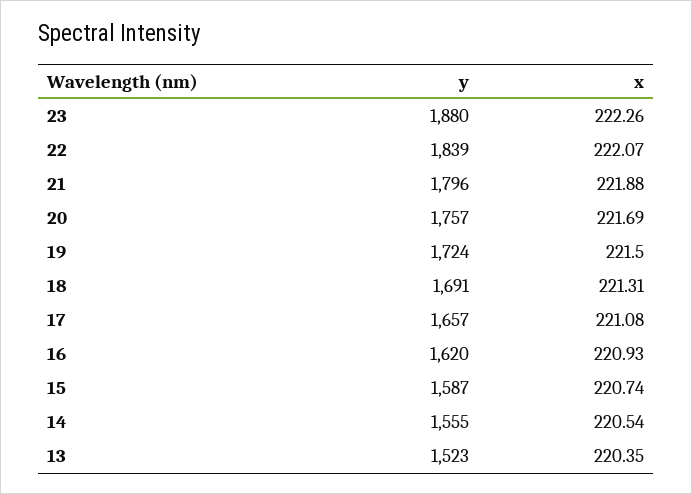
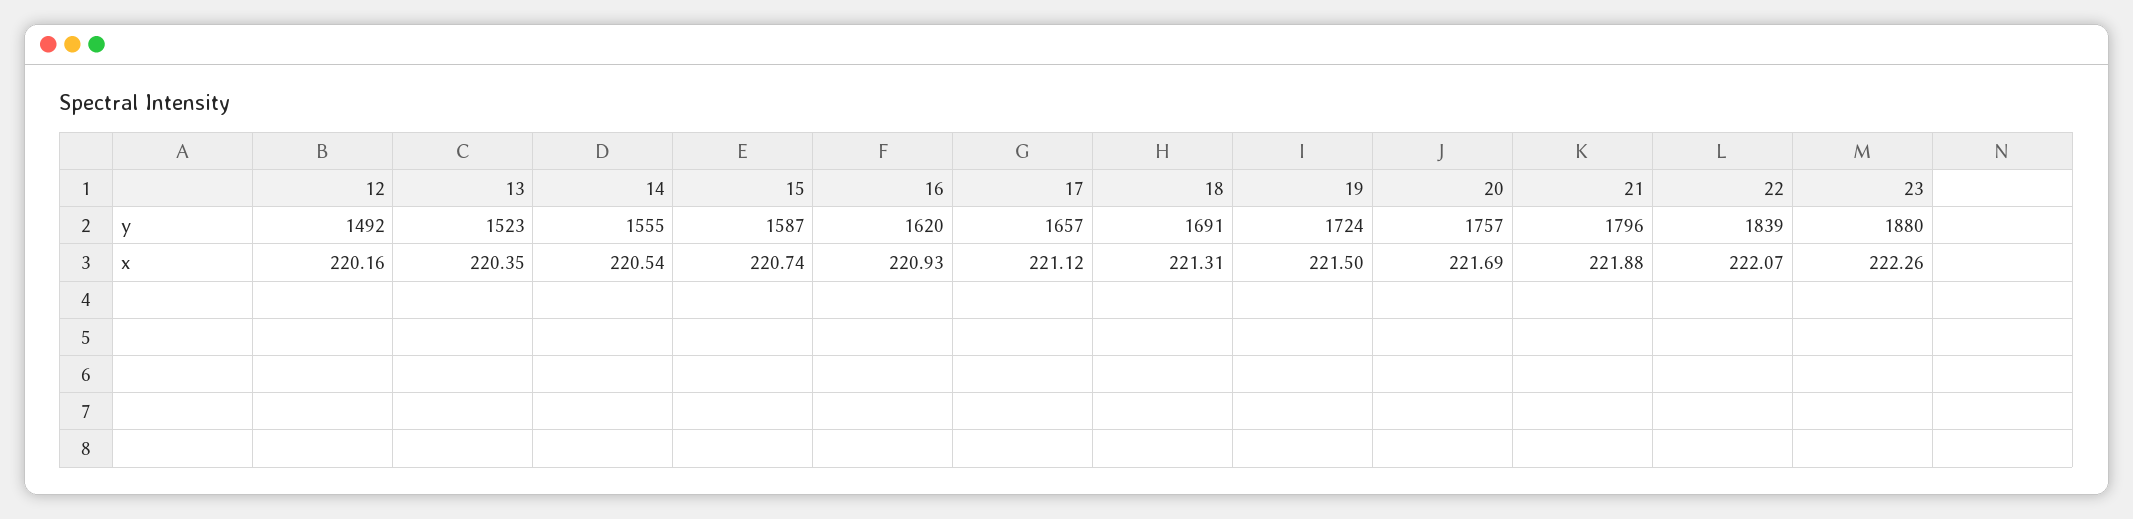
  {
    "y": {
      "23": 1880,
      "22": 1839,
      "21": 1796,
      "20": 1757,
      "19": 1724,
      "18": 1691,
      "17": 1657,
      "16": 1620,
      "15": 1587,
      "14": 1555,
-     "13": 1523
+     "13": 1523,
+     "12": 1492
    },
    "x": {
      "23": 222.26,
      "22": 222.07,
      "21": 221.88,
      "20": 221.69,
      "19": 221.5,
      "18": 221.31,
-     "17": 221.08,
+     "17": 221.12,
      "16": 220.93,
      "15": 220.74,
      "14": 220.54,
-     "13": 220.35
+     "13": 220.35,
+     "12": 220.16
    }
  }

